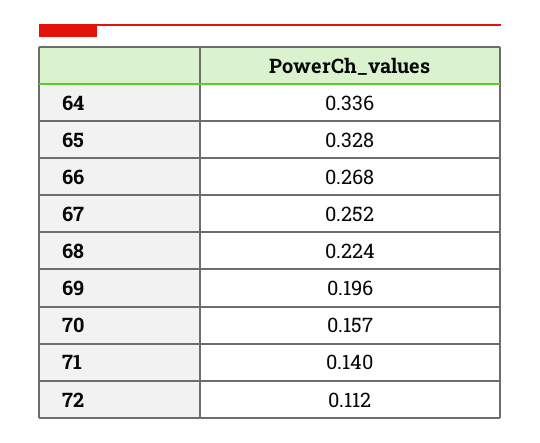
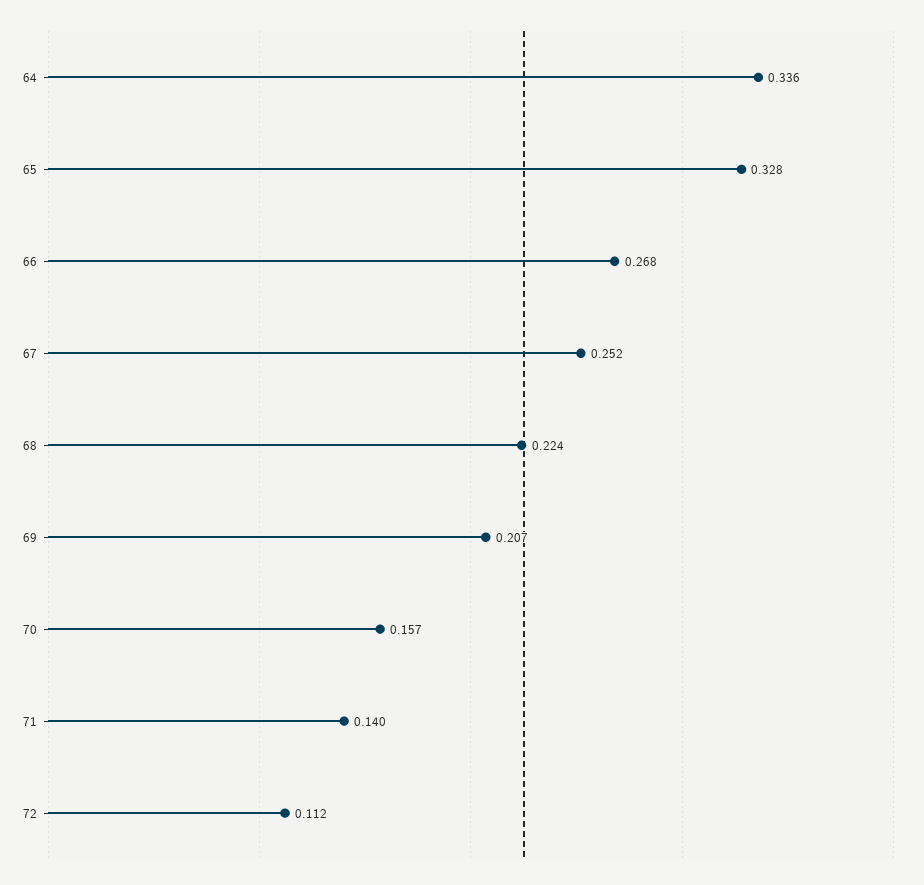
  {
    "64": 0.336,
    "65": 0.328,
    "66": 0.268,
    "67": 0.252,
    "68": 0.224,
-   "69": 0.196,
+   "69": 0.207,
    "70": 0.157,
    "71": 0.14,
    "72": 0.112
  }

